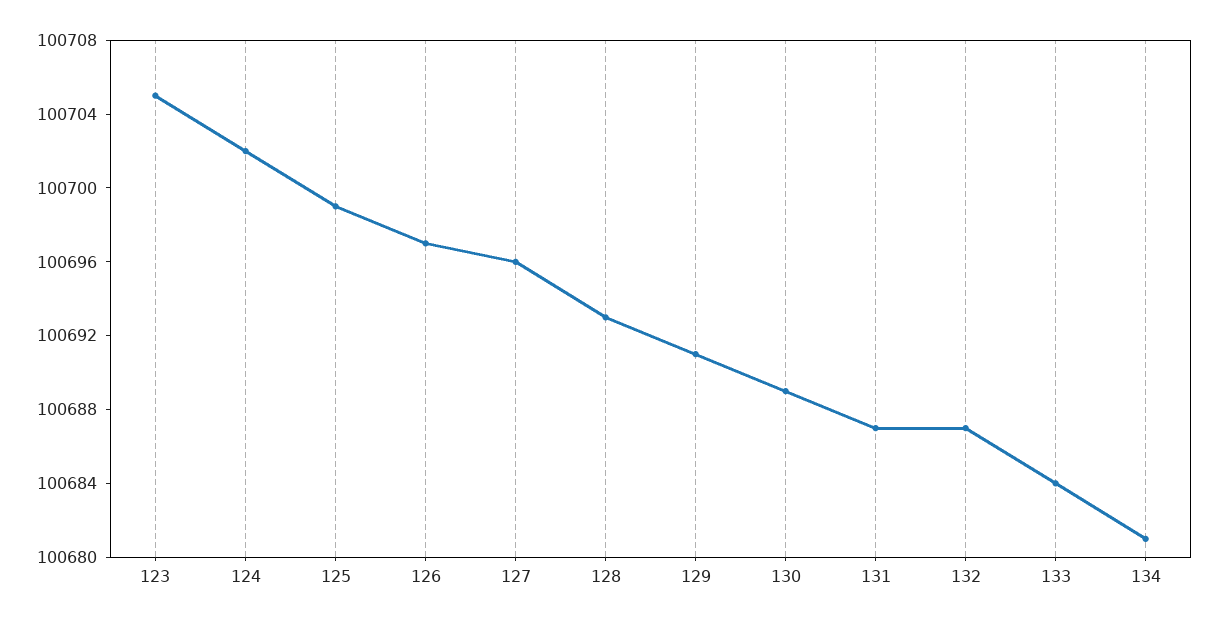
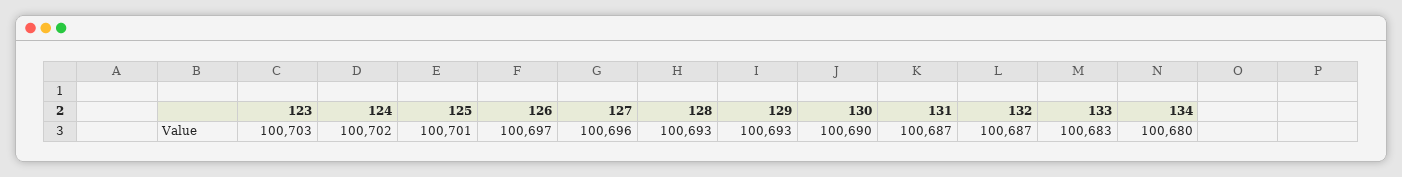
  {
-   "123": 100705,
+   "123": 100703,
    "124": 100702,
-   "125": 100699,
+   "125": 100701,
    "126": 100697,
    "127": 100696,
    "128": 100693,
-   "129": 100691,
+   "129": 100693,
-   "130": 100689,
+   "130": 100690,
    "131": 100687,
    "132": 100687,
-   "133": 100684,
+   "133": 100683,
-   "134": 100681
+   "134": 100680
  }

